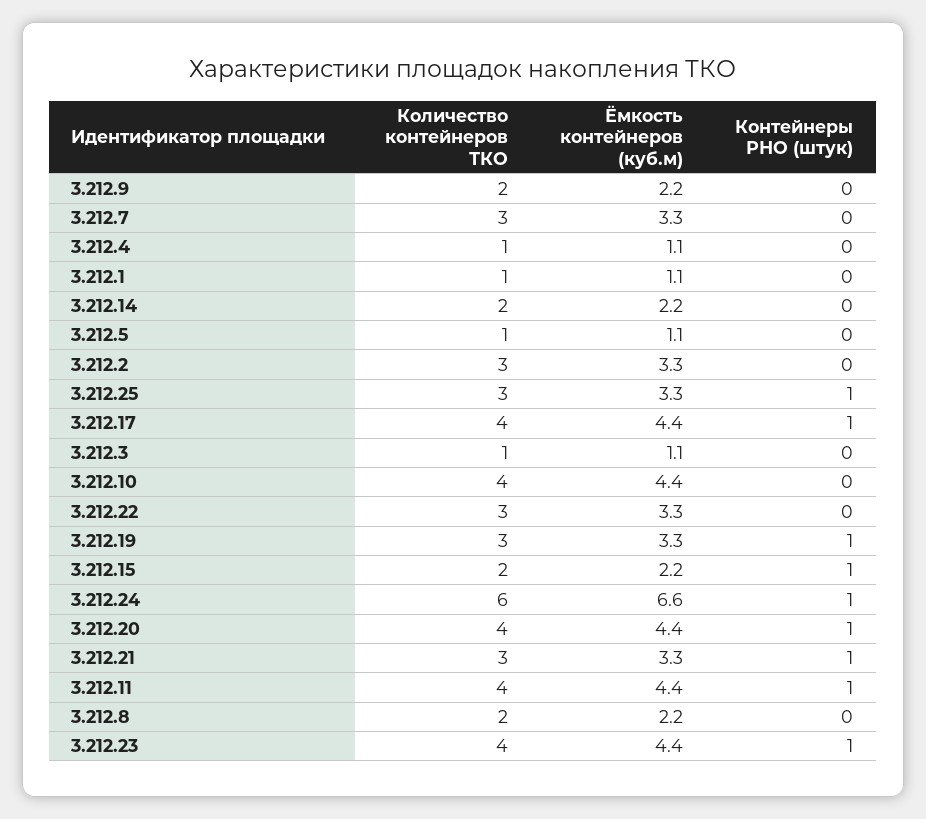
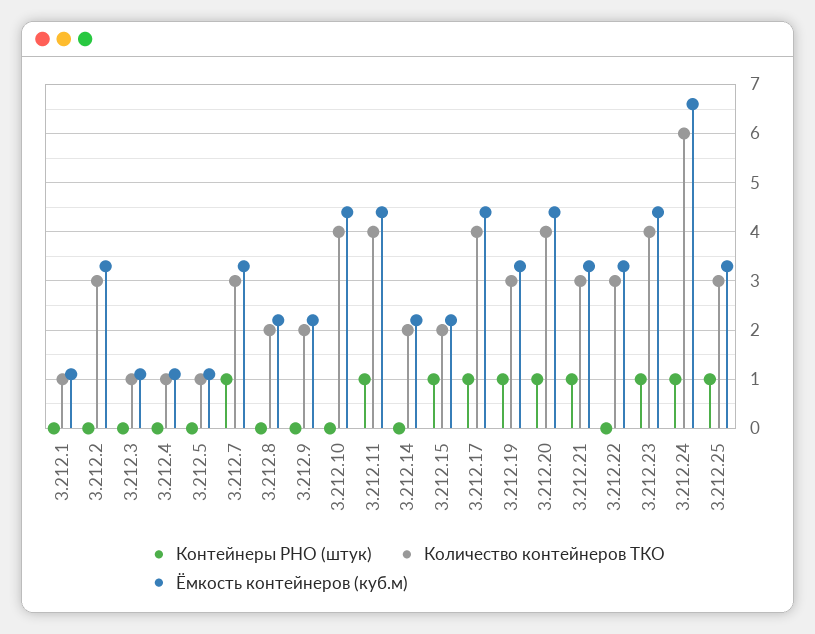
  {
    "Количество контейнеров ТКО": {
      "3.212.9": 2,
      "3.212.7": 3,
      "3.212.4": 1,
      "3.212.1": 1,
      "3.212.14": 2,
      "3.212.5": 1,
      "3.212.2": 3,
      "3.212.25": 3,
      "3.212.17": 4,
      "3.212.3": 1,
      "3.212.10": 4,
      "3.212.22": 3,
      "3.212.19": 3,
      "3.212.15": 2,
      "3.212.24": 6,
      "3.212.20": 4,
      "3.212.21": 3,
      "3.212.11": 4,
      "3.212.8": 2,
      "3.212.23": 4
    },
    "Ёмкость контейнеров (куб.м)": {
      "3.212.9": 2.2,
      "3.212.7": 3.3,
      "3.212.4": 1.1,
      "3.212.1": 1.1,
      "3.212.14": 2.2,
      "3.212.5": 1.1,
      "3.212.2": 3.3,
      "3.212.25": 3.3,
      "3.212.17": 4.4,
      "3.212.3": 1.1,
      "3.212.10": 4.4,
      "3.212.22": 3.3,
      "3.212.19": 3.3,
      "3.212.15": 2.2,
      "3.212.24": 6.6,
      "3.212.20": 4.4,
      "3.212.21": 3.3,
      "3.212.11": 4.4,
      "3.212.8": 2.2,
      "3.212.23": 4.4
    },
    "Контейнеры РНО (штук)": {
      "3.212.9": 0,
-     "3.212.7": 0,
+     "3.212.7": 1,
      "3.212.4": 0,
      "3.212.1": 0,
      "3.212.14": 0,
      "3.212.5": 0,
      "3.212.2": 0,
      "3.212.25": 1,
      "3.212.17": 1,
      "3.212.3": 0,
      "3.212.10": 0,
      "3.212.22": 0,
      "3.212.19": 1,
      "3.212.15": 1,
      "3.212.24": 1,
      "3.212.20": 1,
      "3.212.21": 1,
      "3.212.11": 1,
      "3.212.8": 0,
      "3.212.23": 1
    }
  }

